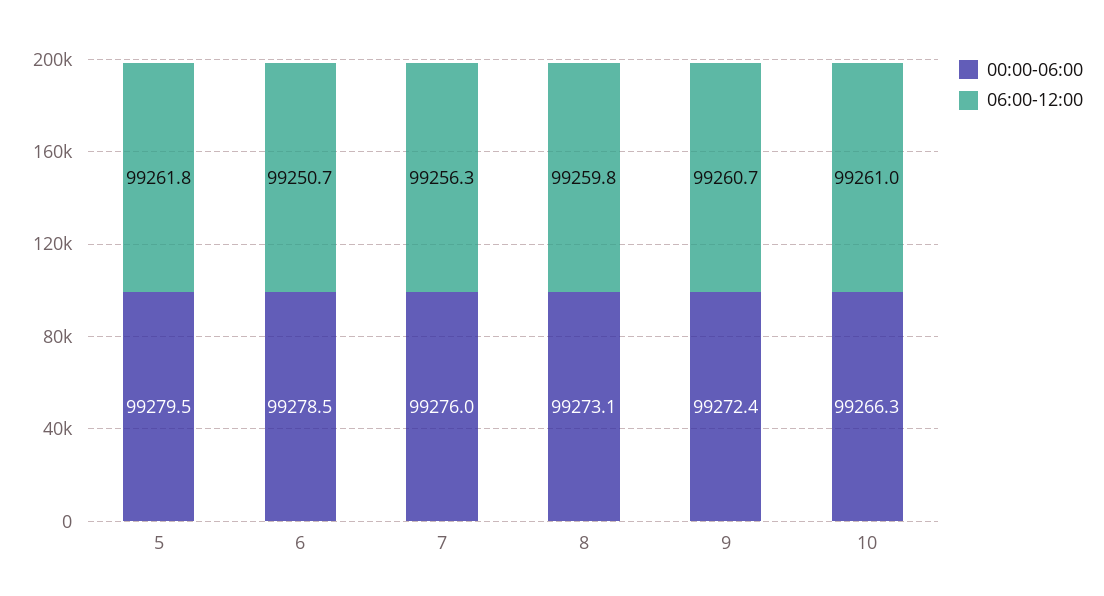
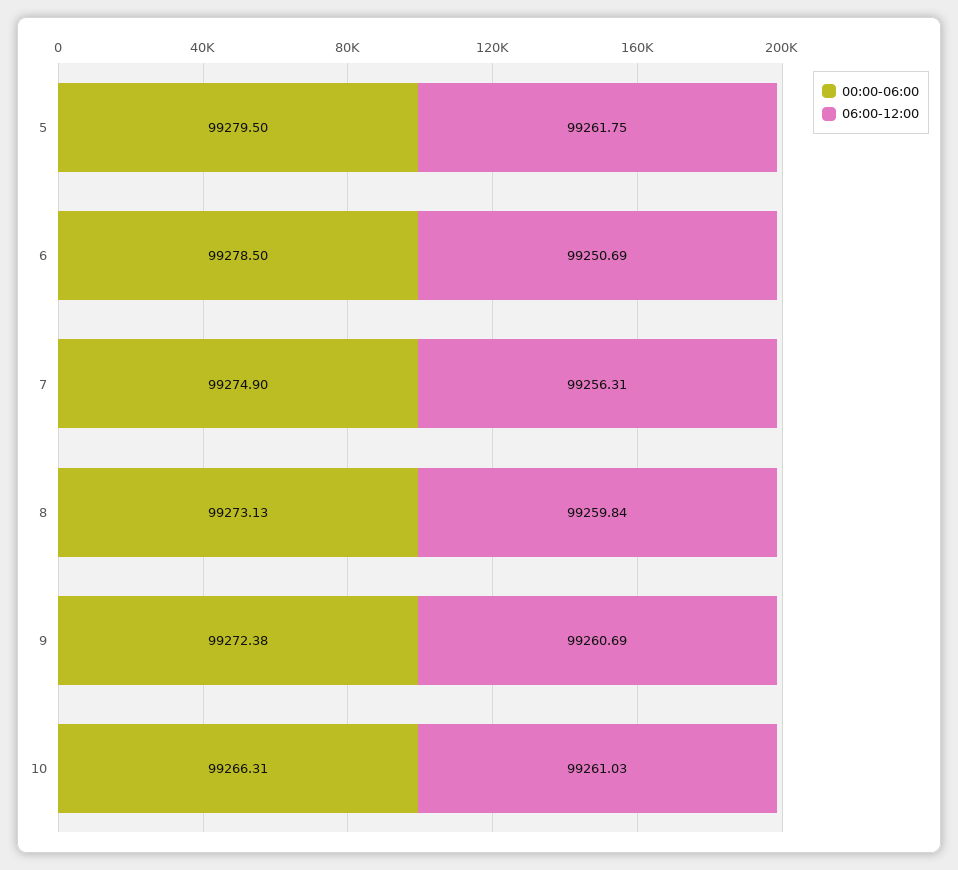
  {
    "00:00-06:00": {
      "5": 99279.5,
      "6": 99278.5,
-     "7": 99276,
+     "7": 99274.9,
      "8": 99273.13,
      "9": 99272.38,
      "10": 99266.31
    },
    "06:00-12:00": {
      "5": 99261.75,
      "6": 99250.69,
      "7": 99256.31,
      "8": 99259.84,
      "9": 99260.69,
      "10": 99261.03
    }
  }

